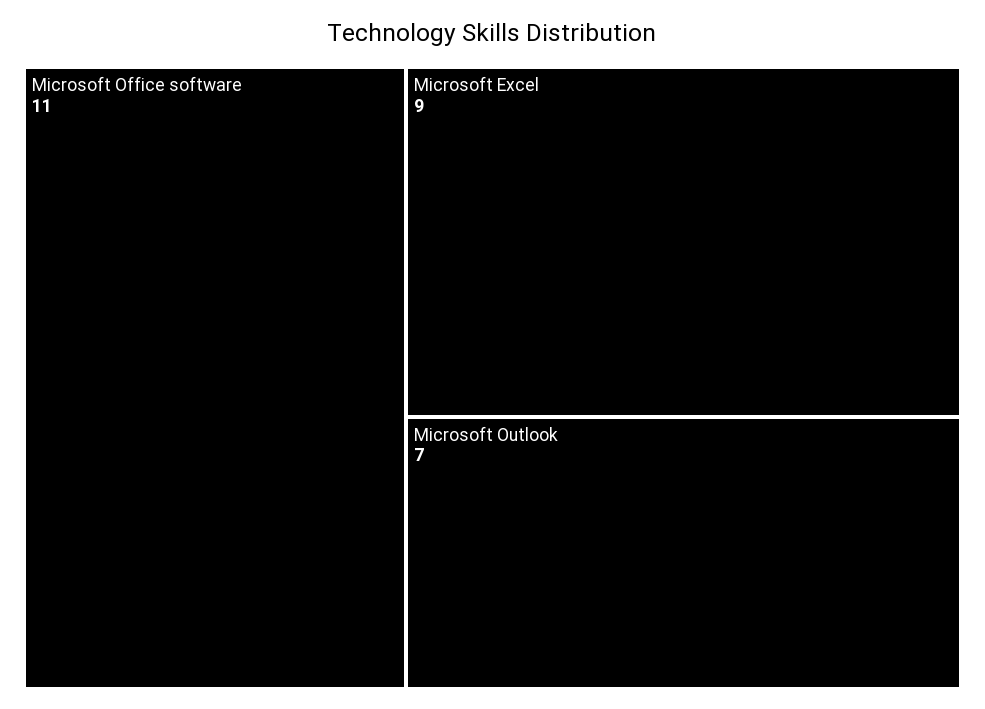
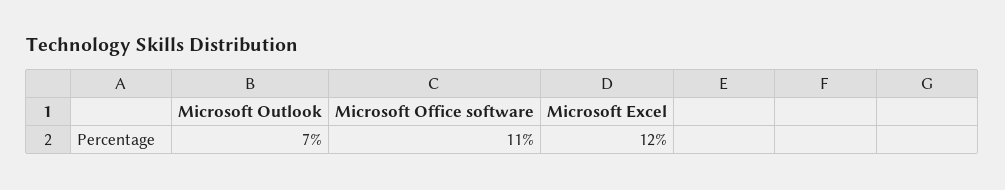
  {
    "Microsoft Office software": 11,
-   "Microsoft Excel": 9,
+   "Microsoft Excel": 12,
    "Microsoft Outlook": 7
  }

